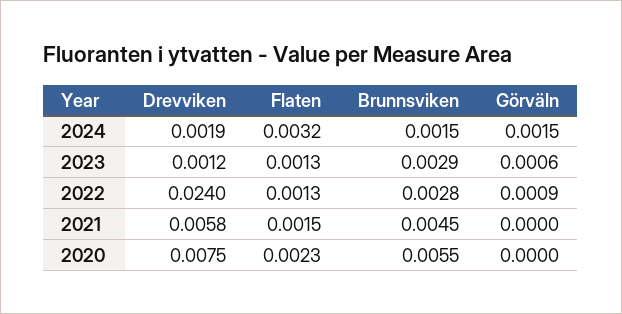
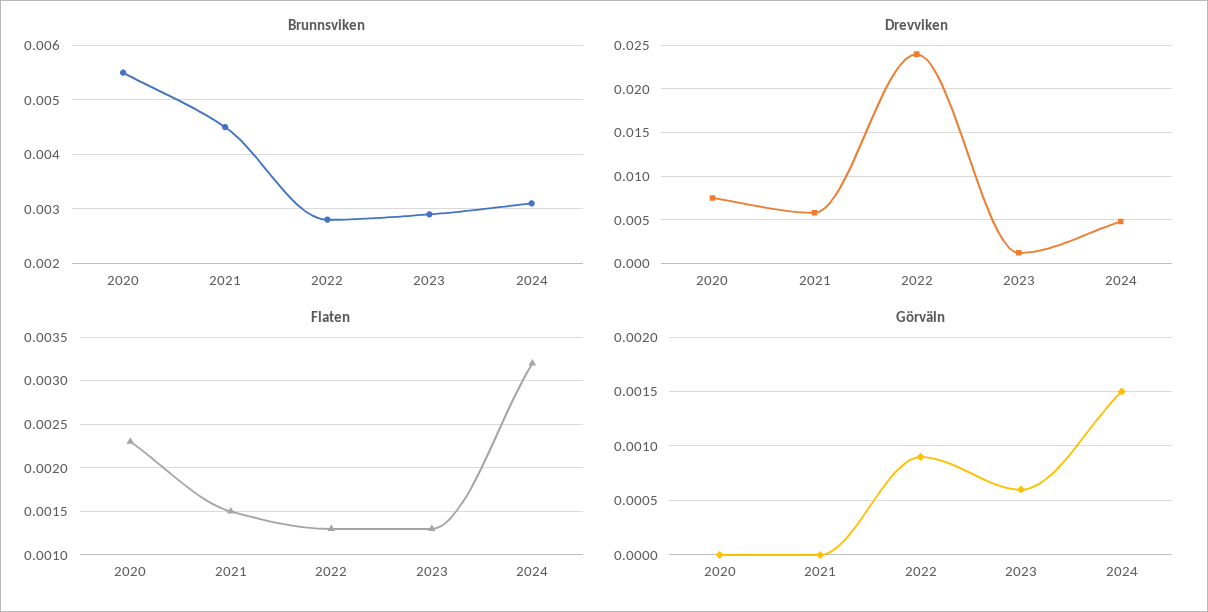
  {
    "Drevviken": {
-     "2024": 0.0019,
+     "2024": 0.005,
      "2023": 0.0012,
      "2022": 0.024,
      "2021": 0.0058,
      "2020": 0.0075
    },
    "Flaten": {
      "2024": 0.0032,
      "2023": 0.0013,
      "2022": 0.0013,
      "2021": 0.0015,
      "2020": 0.0023
    },
    "Brunnsviken": {
-     "2024": 0.0015,
+     "2024": 0.003,
      "2023": 0.0029,
      "2022": 0.0028,
      "2021": 0.0045,
      "2020": 0.0055
    },
    "Görväln": {
      "2024": 0.0015,
      "2023": 0.0006,
      "2022": 0.0009,
      "2021": 0,
      "2020": 0
    }
  }

